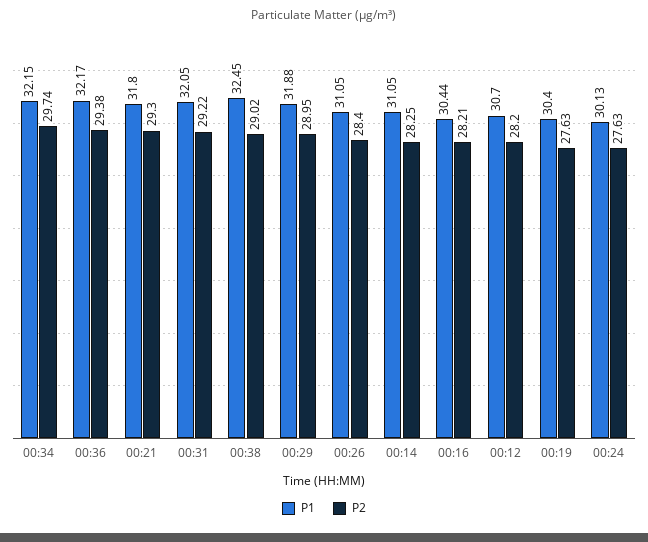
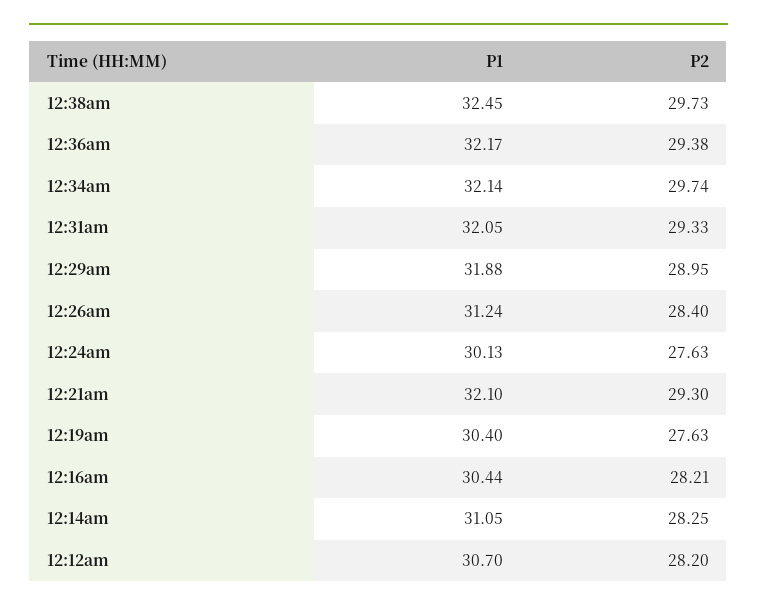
  {
    "P1": {
-     "00:34": 32.15,
+     "00:34": 32.14,
      "00:36": 32.17,
-     "00:21": 31.8,
+     "00:21": 32.1,
      "00:31": 32.05,
      "00:38": 32.45,
      "00:29": 31.88,
-     "00:26": 31.05,
+     "00:26": 31.24,
      "00:14": 31.05,
      "00:16": 30.44,
      "00:12": 30.7,
      "00:19": 30.4,
      "00:24": 30.13
    },
    "P2": {
      "00:34": 29.74,
      "00:36": 29.38,
      "00:21": 29.3,
-     "00:31": 29.22,
+     "00:31": 29.33,
-     "00:38": 29.02,
+     "00:38": 29.73,
      "00:29": 28.95,
      "00:26": 28.4,
      "00:14": 28.25,
      "00:16": 28.21,
      "00:12": 28.2,
      "00:19": 27.63,
      "00:24": 27.63
    }
  }

